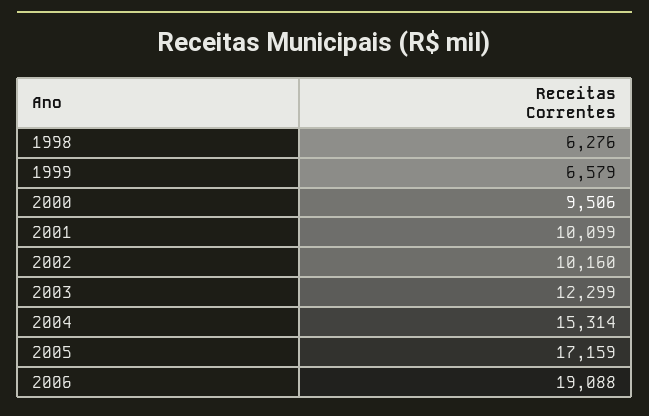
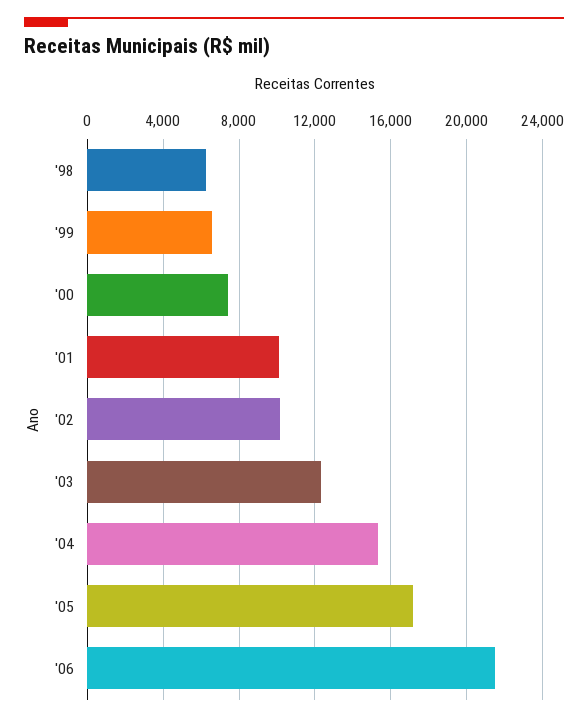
  {
    "1998": 6276,
    "1999": 6579,
-   "2000": 9506,
+   "2000": 7500,
    "2001": 10099,
    "2002": 10160,
    "2003": 12299,
    "2004": 15314,
    "2005": 17159,
-   "2006": 19088
+   "2006": 21500
  }

